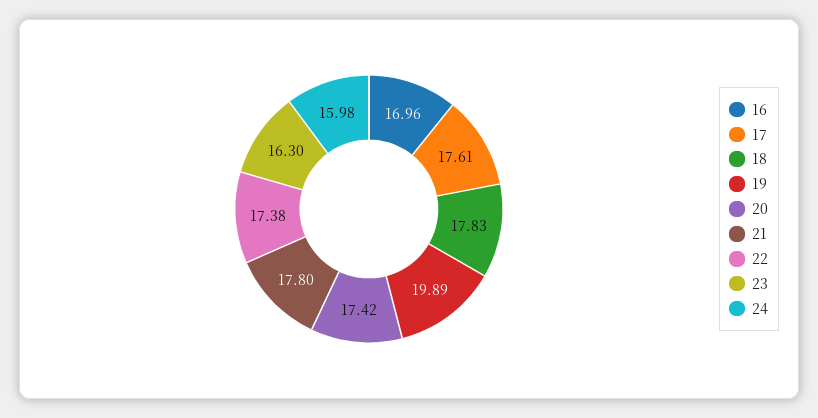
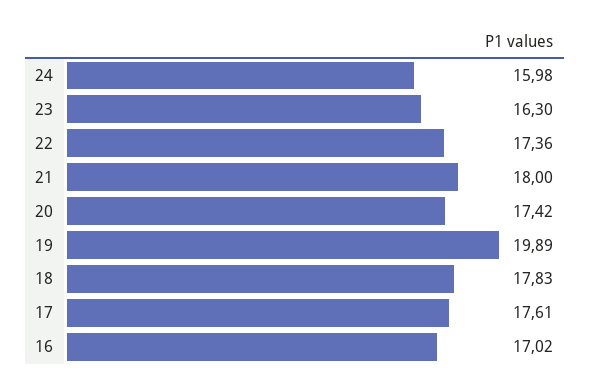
  {
-   "16": 16.96,
+   "16": 17.02,
    "17": 17.61,
    "18": 17.83,
    "19": 19.89,
    "20": 17.42,
-   "21": 17.8,
+   "21": 18,
-   "22": 17.38,
+   "22": 17.36,
    "23": 16.3,
    "24": 15.98
  }

